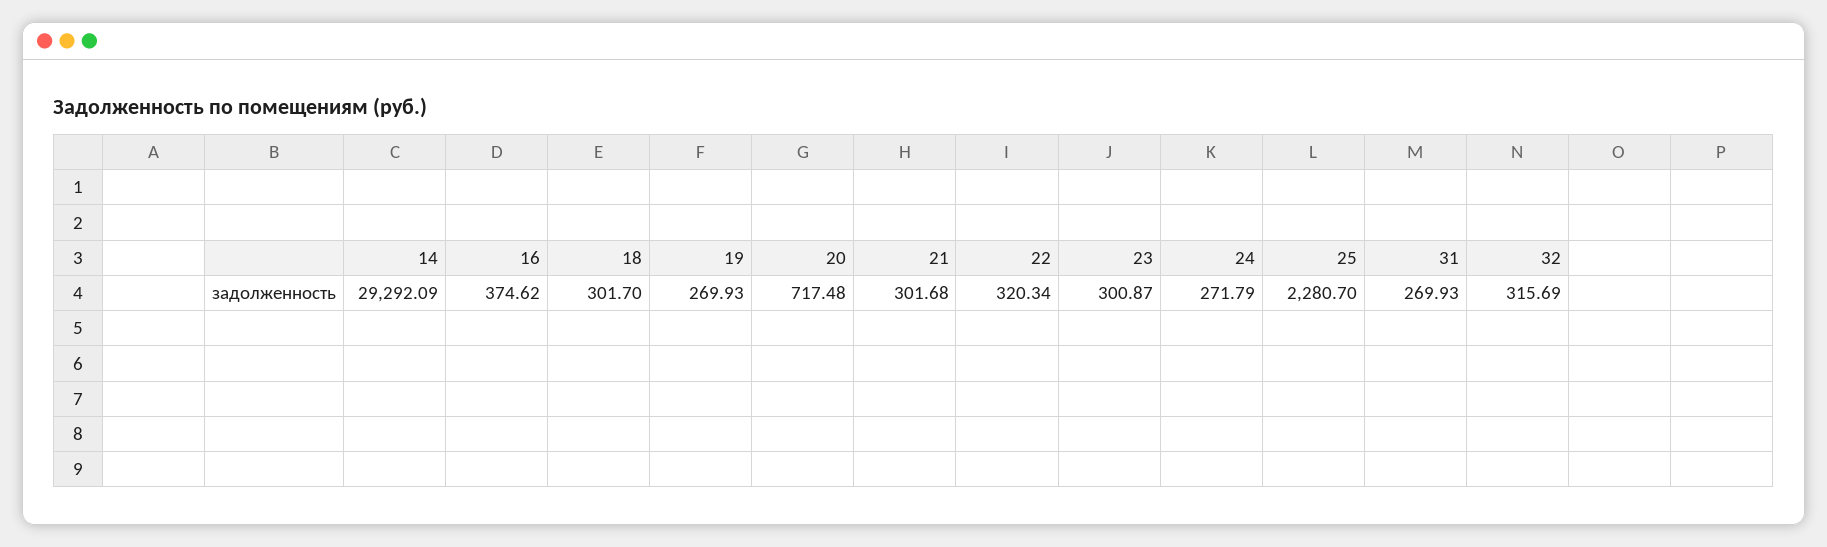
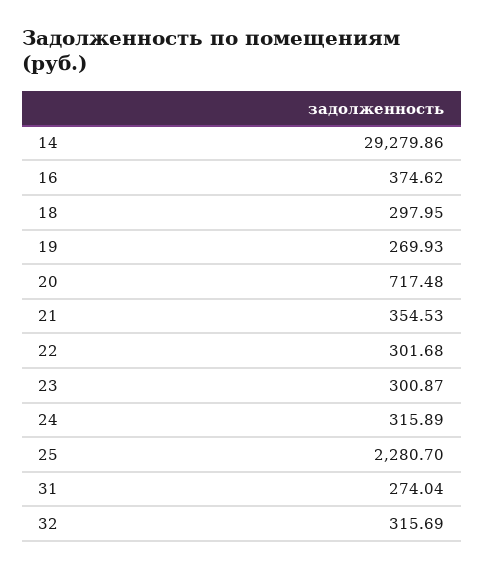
  {
-   "14": 29292.09,
+   "14": 29279.86,
    "16": 374.62,
-   "18": 301.7,
+   "18": 297.95,
    "19": 269.93,
    "20": 717.48,
-   "21": 301.68,
+   "21": 354.53,
-   "22": 320.34,
+   "22": 301.68,
    "23": 300.87,
-   "24": 271.79,
+   "24": 315.89,
    "25": 2280.7,
-   "31": 269.93,
+   "31": 274.04,
    "32": 315.69
  }

